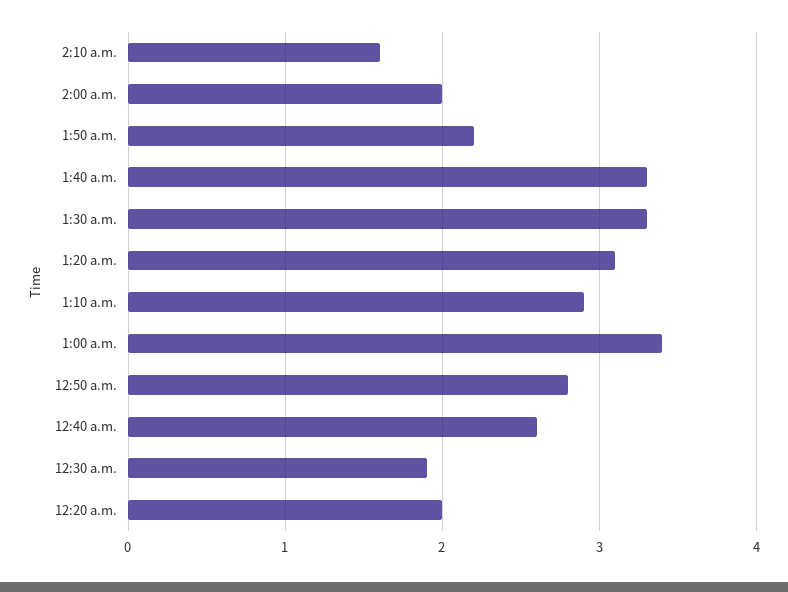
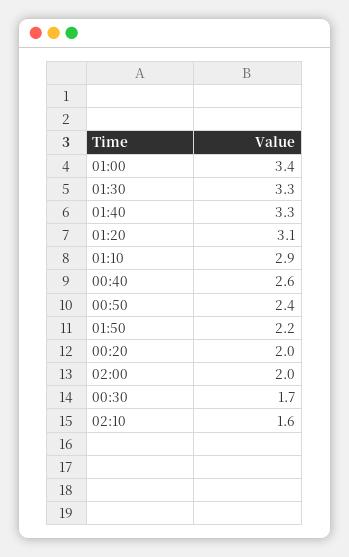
  {
    "2:10 a.m.": 1.6,
    "2:00 a.m.": 2,
    "1:50 a.m.": 2.2,
    "1:40 a.m.": 3.3,
    "1:30 a.m.": 3.3,
    "1:20 a.m.": 3.1,
    "1:10 a.m.": 2.9,
    "1:00 a.m.": 3.4,
-   "12:50 a.m.": 2.8,
+   "12:50 a.m.": 2.4,
    "12:40 a.m.": 2.6,
-   "12:30 a.m.": 1.9,
+   "12:30 a.m.": 1.7,
    "12:20 a.m.": 2
  }

